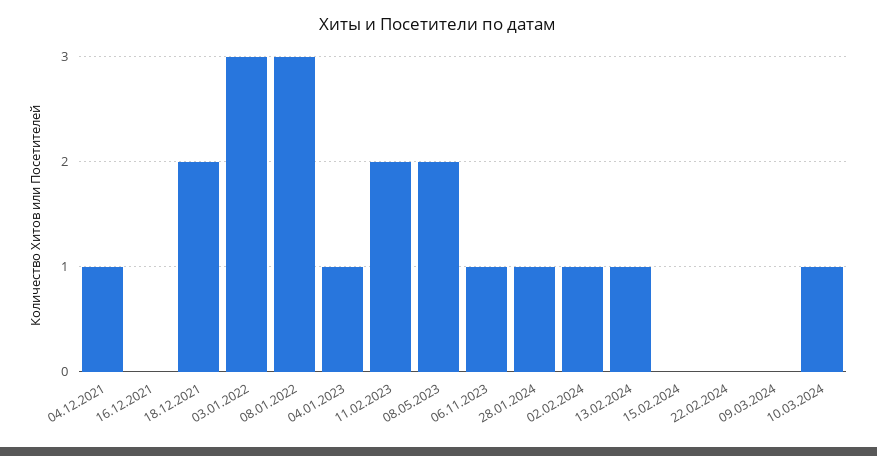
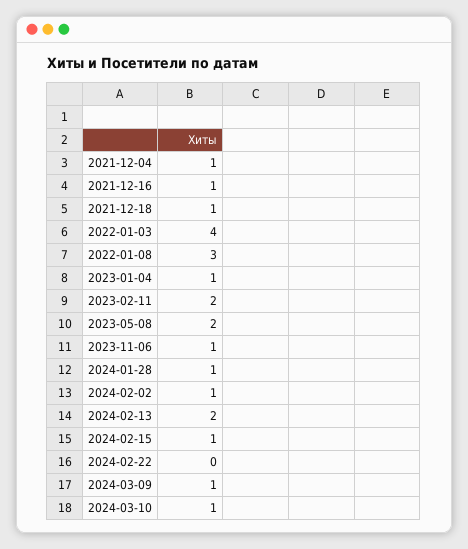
  {
    "04.12.2021": 1,
-   "16.12.2021": 0,
+   "16.12.2021": 1,
-   "18.12.2021": 2,
+   "18.12.2021": 1,
-   "03.01.2022": 3,
+   "03.01.2022": 4,
    "08.01.2022": 3,
    "04.01.2023": 1,
    "11.02.2023": 2,
    "08.05.2023": 2,
    "06.11.2023": 1,
    "28.01.2024": 1,
    "02.02.2024": 1,
-   "13.02.2024": 1,
+   "13.02.2024": 2,
-   "15.02.2024": 0,
+   "15.02.2024": 1,
    "22.02.2024": 0,
-   "09.03.2024": 0,
+   "09.03.2024": 1,
    "10.03.2024": 1
  }

